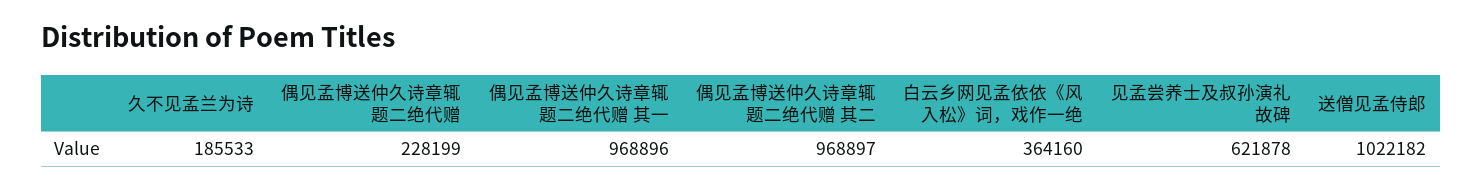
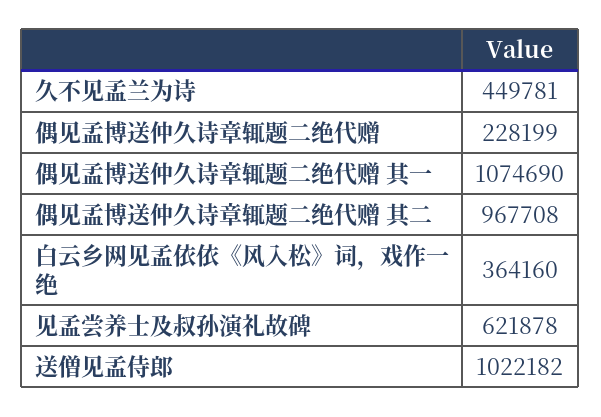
  {
-   "久不见孟兰为诗": 185533,
+   "久不见孟兰为诗": 449781,
    "偶见孟博送仲久诗章辄题二绝代赠": 228199,
-   "偶见孟博送仲久诗章辄题二绝代赠 其一": 968896,
+   "偶见孟博送仲久诗章辄题二绝代赠 其一": 1074690,
-   "偶见孟博送仲久诗章辄题二绝代赠 其二": 968897,
+   "偶见孟博送仲久诗章辄题二绝代赠 其二": 967708,
    "白云乡网见孟依依《风入松》词，戏作一绝": 364160,
    "见孟尝养士及叔孙演礼故碑": 621878,
    "送僧见孟侍郎": 1022182
  }

